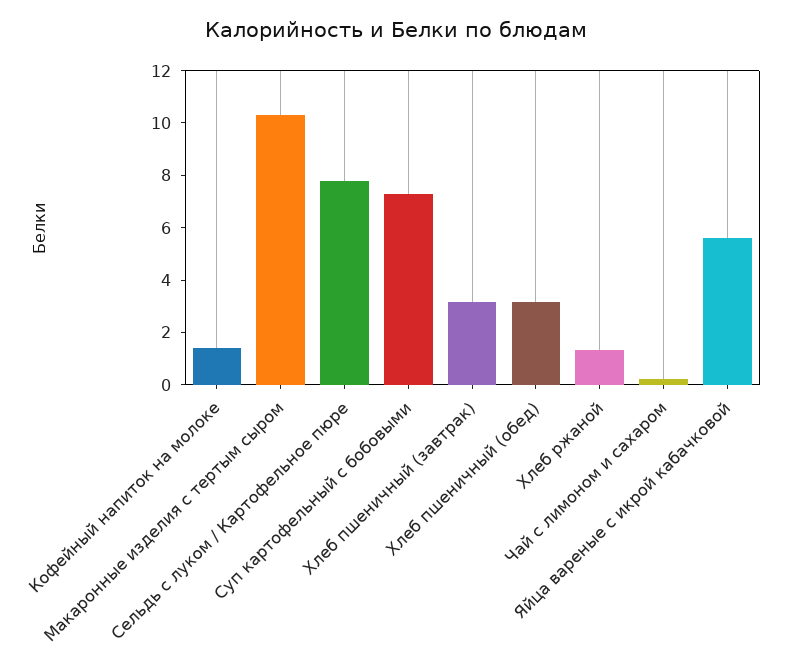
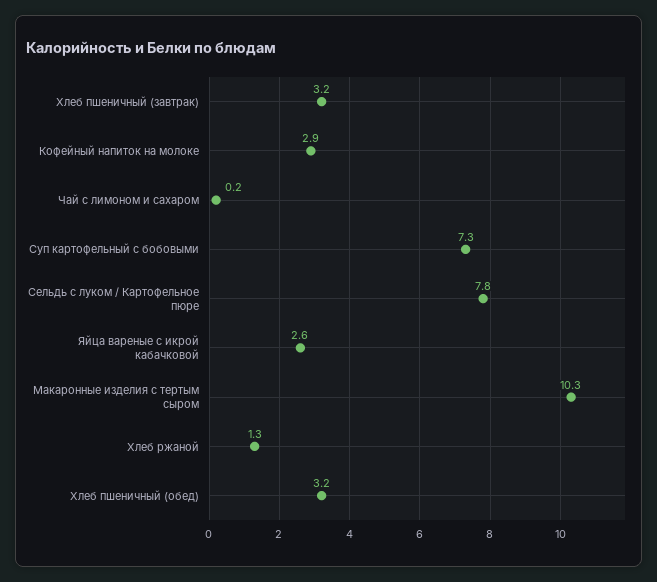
  {
-   "Кофейный напиток на молоке": 1.5,
+   "Кофейный напиток на молоке": 2.9,
    "Макаронные изделия с тертым сыром": 10.3,
    "Сельдь с луком / Картофельное пюре": 7.8,
    "Суп картофельный с бобовыми": 7.3,
    "Хлеб пшеничный (завтрак)": 3.2,
    "Хлеб пшеничный (обед)": 3.2,
    "Хлеб ржаной": 1.3,
    "Чай с лимоном и сахаром": 0.2,
-   "Яйца вареные с икрой кабачковой": 5.5
+   "Яйца вареные с икрой кабачковой": 2.6
  }

